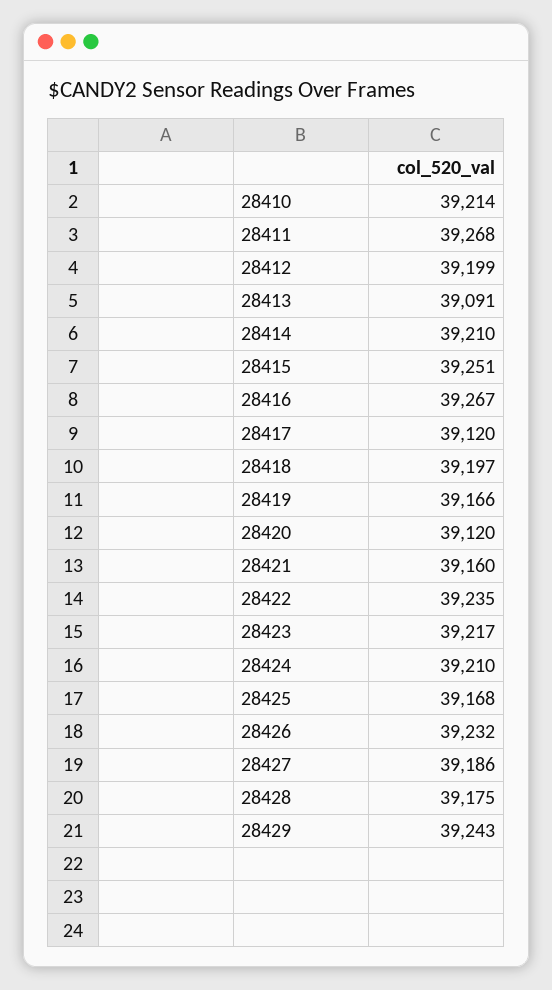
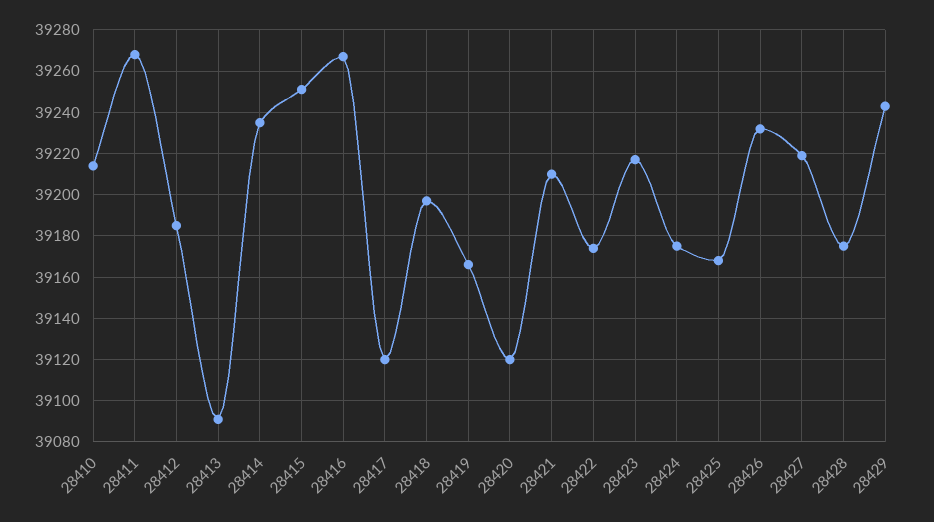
  {
    "28410": 39214,
    "28411": 39268,
-   "28412": 39199,
+   "28412": 39185,
    "28413": 39091,
-   "28414": 39210,
+   "28414": 39235,
    "28415": 39251,
    "28416": 39267,
    "28417": 39120,
    "28418": 39197,
    "28419": 39166,
    "28420": 39120,
-   "28421": 39160,
+   "28421": 39210,
-   "28422": 39235,
+   "28422": 39175,
    "28423": 39217,
-   "28424": 39210,
+   "28424": 39175,
    "28425": 39168,
    "28426": 39232,
-   "28427": 39186,
+   "28427": 39220,
    "28428": 39175,
    "28429": 39243
  }

